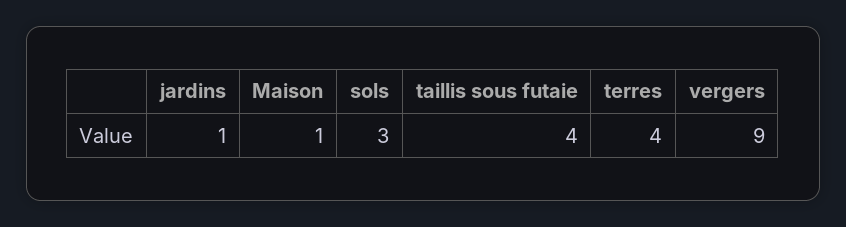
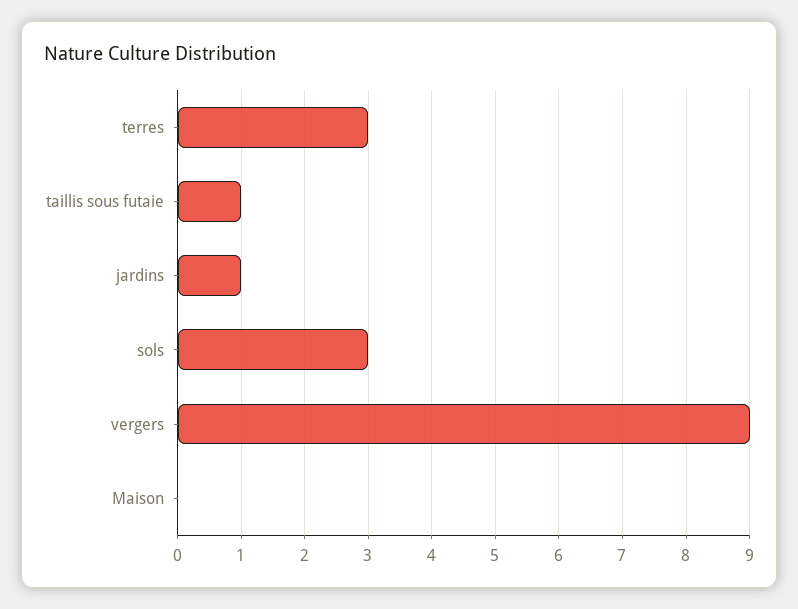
  {
    "jardins": 1,
-   "Maison": 1,
+   "Maison": 0,
    "sols": 3,
-   "taillis sous futaie": 4,
+   "taillis sous futaie": 1,
-   "terres": 4,
+   "terres": 3,
    "vergers": 9
  }

